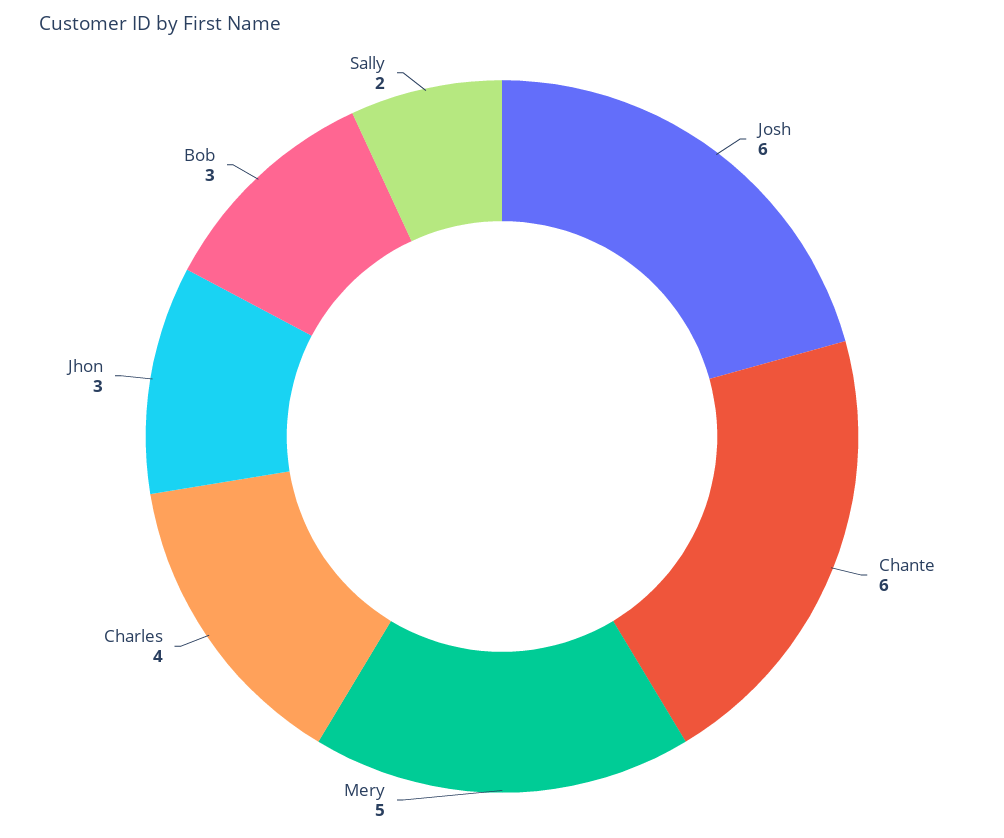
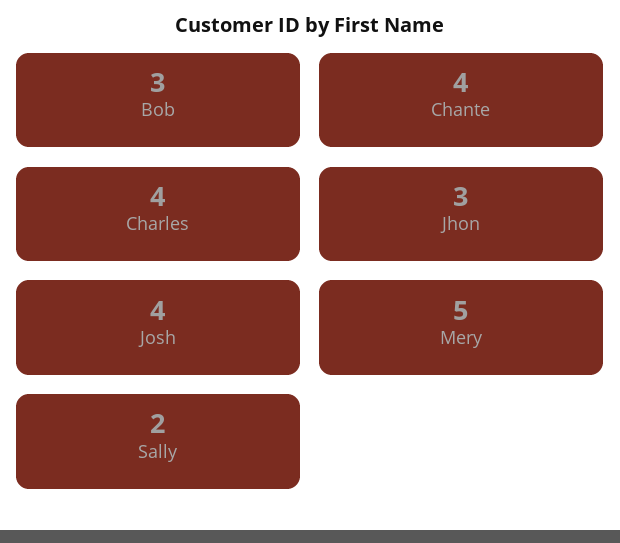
  {
-   "Josh": 6,
+   "Josh": 4,
-   "Chante": 6,
+   "Chante": 4,
    "Mery": 5,
    "Charles": 4,
    "Jhon": 3,
    "Bob": 3,
    "Sally": 2
  }

